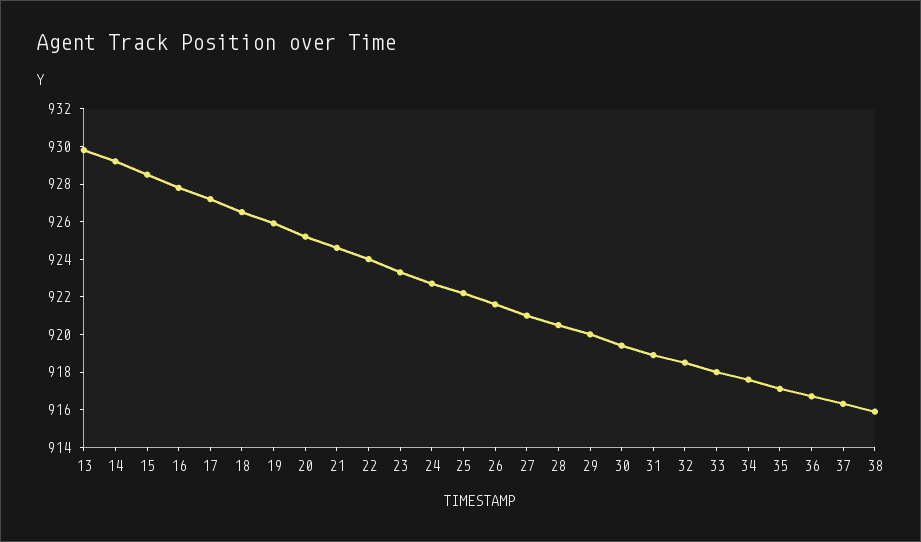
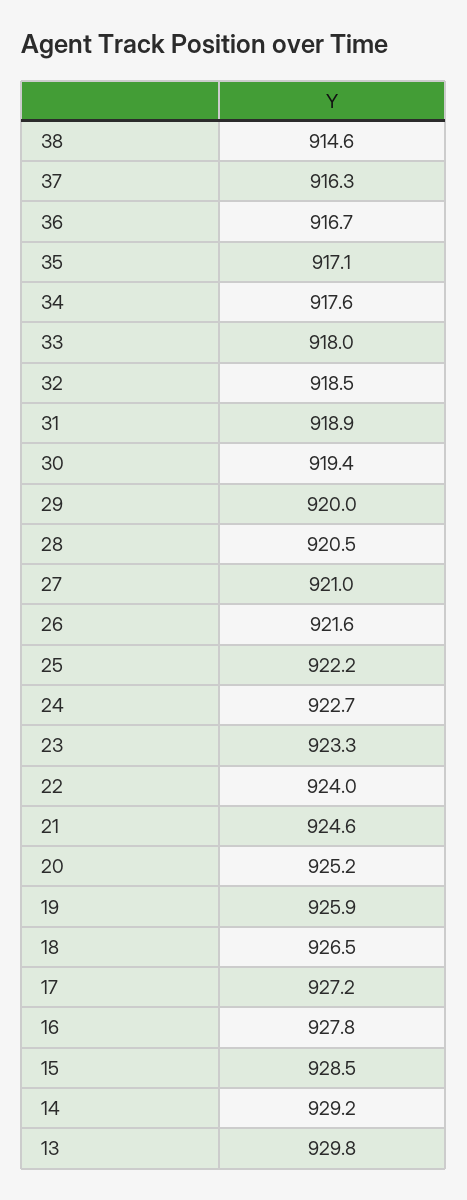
  {
    "13": 929.8,
    "14": 929.2,
    "15": 928.5,
    "16": 927.8,
    "17": 927.2,
    "18": 926.5,
    "19": 925.9,
    "20": 925.2,
    "21": 924.6,
    "22": 924,
    "23": 923.3,
    "24": 922.7,
    "25": 922.2,
    "26": 921.6,
    "27": 921,
    "28": 920.5,
    "29": 920,
    "30": 919.4,
    "31": 918.9,
    "32": 918.5,
    "33": 918,
    "34": 917.6,
    "35": 917.1,
    "36": 916.7,
    "37": 916.3,
-   "38": 916
+   "38": 914.6
  }

